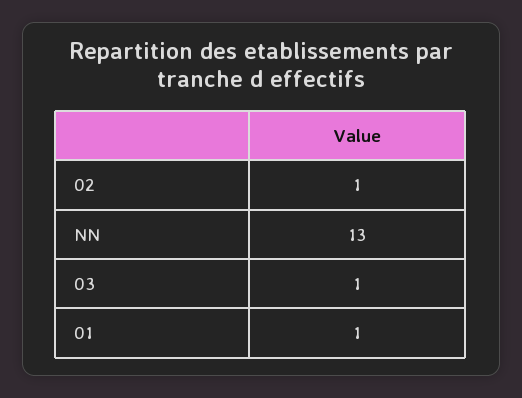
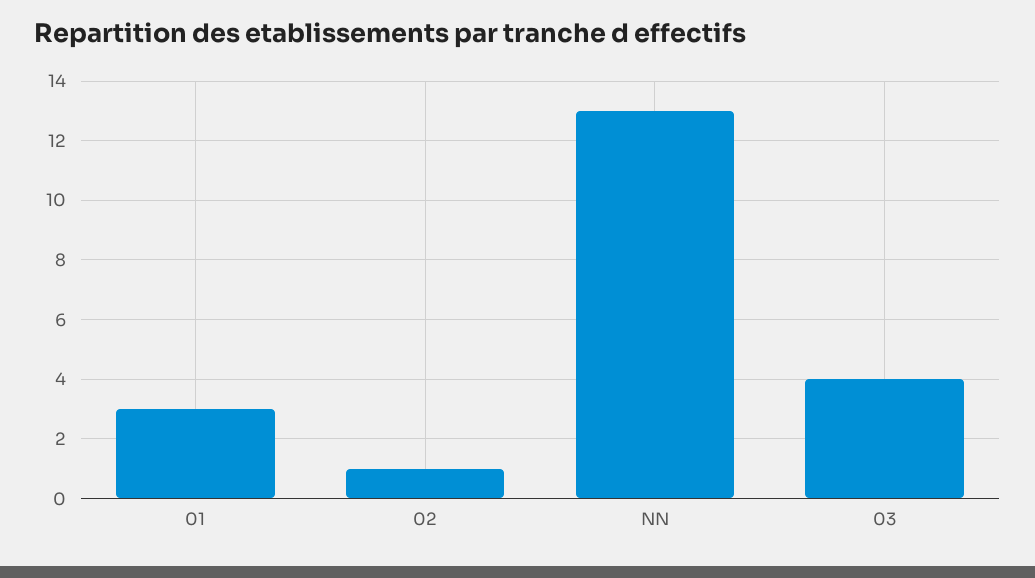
  {
    "02": 1,
    "NN": 13,
-   "03": 1,
+   "03": 4,
-   "01": 1
+   "01": 3
  }

